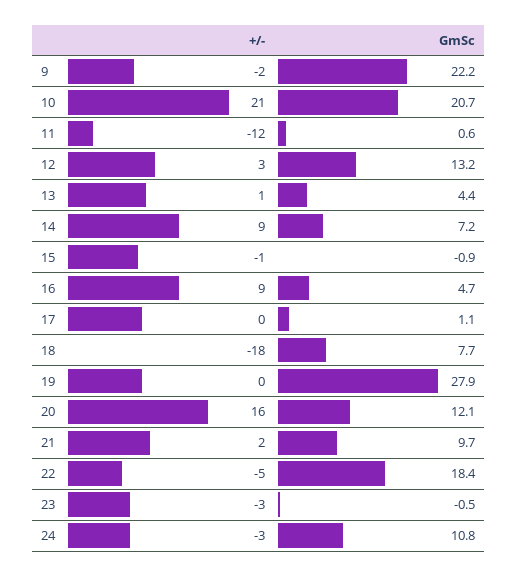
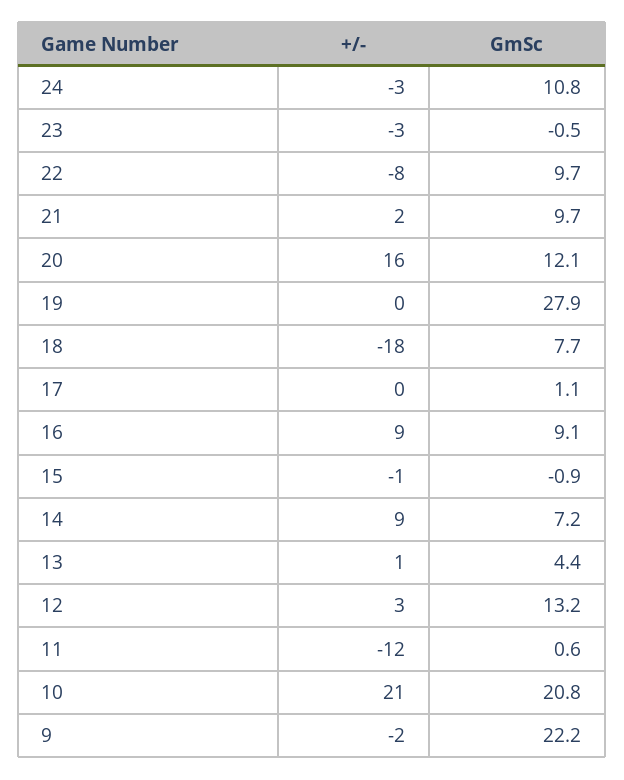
  {
    "+/-": {
      "9": -2,
      "10": 21,
      "11": -12,
      "12": 3,
      "13": 1,
      "14": 9,
      "15": -1,
      "16": 9,
      "17": 0,
      "18": -18,
      "19": 0,
      "20": 16,
      "21": 2,
-     "22": -5,
+     "22": -8,
      "23": -3,
      "24": -3
    },
    "GmSc": {
      "9": 22.2,
-     "10": 20.7,
+     "10": 20.8,
      "11": 0.6,
      "12": 13.2,
      "13": 4.4,
      "14": 7.2,
      "15": -0.9,
-     "16": 4.7,
+     "16": 9.1,
      "17": 1.1,
      "18": 7.7,
      "19": 27.9,
      "20": 12.1,
      "21": 9.7,
-     "22": 18.4,
+     "22": 9.7,
      "23": -0.5,
      "24": 10.8
    }
  }

